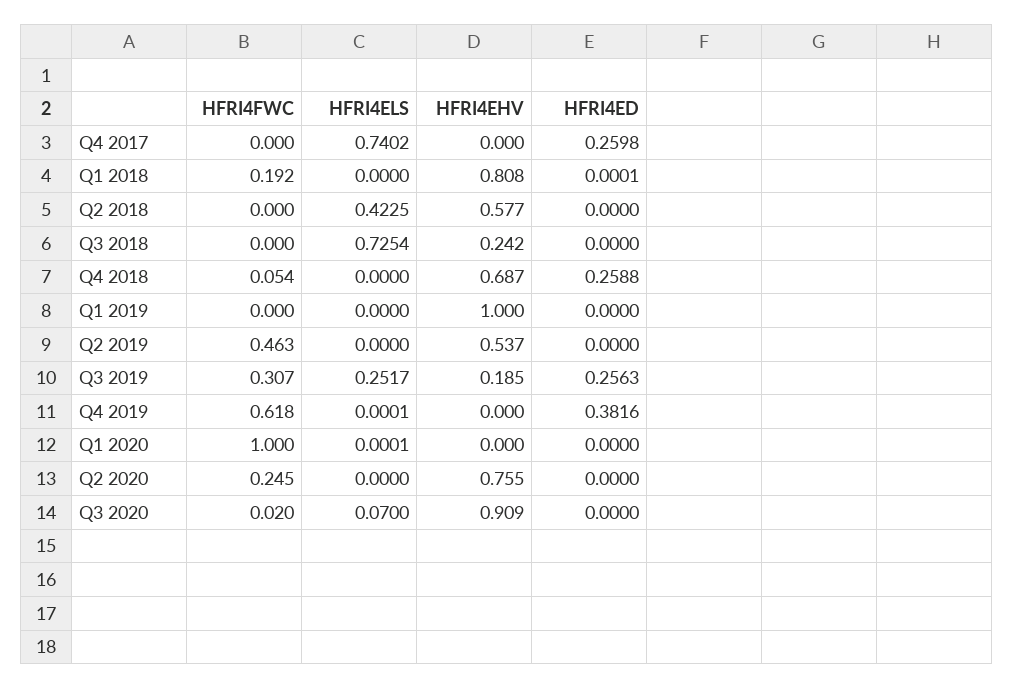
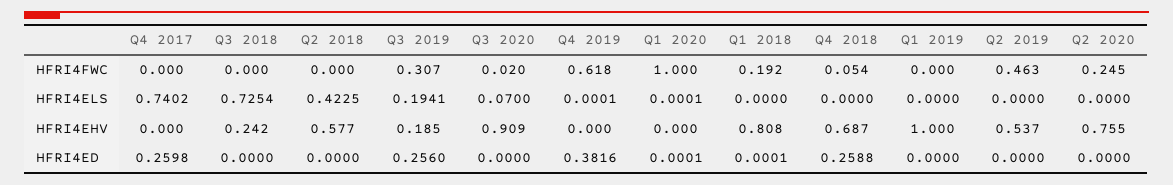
  {
    "HFRI4FWC": {
      "Q4 2017": 0,
      "Q1 2018": 0.192,
      "Q2 2018": 0,
      "Q3 2018": 0,
      "Q4 2018": 0.054,
      "Q1 2019": 0,
      "Q2 2019": 0.463,
      "Q3 2019": 0.307,
      "Q4 2019": 0.618,
      "Q1 2020": 1,
      "Q2 2020": 0.245,
      "Q3 2020": 0.02
    },
    "HFRI4ELS": {
      "Q4 2017": 0.7402,
      "Q1 2018": 0,
      "Q2 2018": 0.4225,
      "Q3 2018": 0.7254,
      "Q4 2018": 0,
      "Q1 2019": 0,
      "Q2 2019": 0,
-     "Q3 2019": 0.2517,
+     "Q3 2019": 0.1941,
      "Q4 2019": 0.0001,
      "Q1 2020": 0.0001,
      "Q2 2020": 0,
      "Q3 2020": 0.07
    },
    "HFRI4EHV": {
      "Q4 2017": 0,
      "Q1 2018": 0.808,
      "Q2 2018": 0.577,
      "Q3 2018": 0.242,
      "Q4 2018": 0.687,
      "Q1 2019": 1,
      "Q2 2019": 0.537,
      "Q3 2019": 0.185,
      "Q4 2019": 0,
      "Q1 2020": 0,
      "Q2 2020": 0.755,
      "Q3 2020": 0.909
    },
    "HFRI4ED": {
      "Q4 2017": 0.2598,
      "Q1 2018": 0.0001,
      "Q2 2018": 0,
      "Q3 2018": 0,
      "Q4 2018": 0.2588,
      "Q1 2019": 0,
      "Q2 2019": 0,
-     "Q3 2019": 0.2563,
+     "Q3 2019": 0.256,
      "Q4 2019": 0.3816,
-     "Q1 2020": 0,
+     "Q1 2020": 0.0001,
      "Q2 2020": 0,
      "Q3 2020": 0
    }
  }

